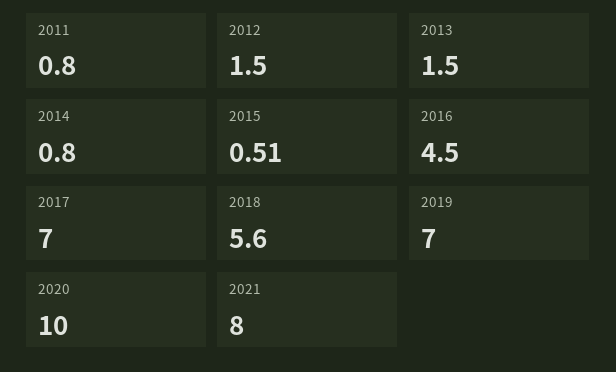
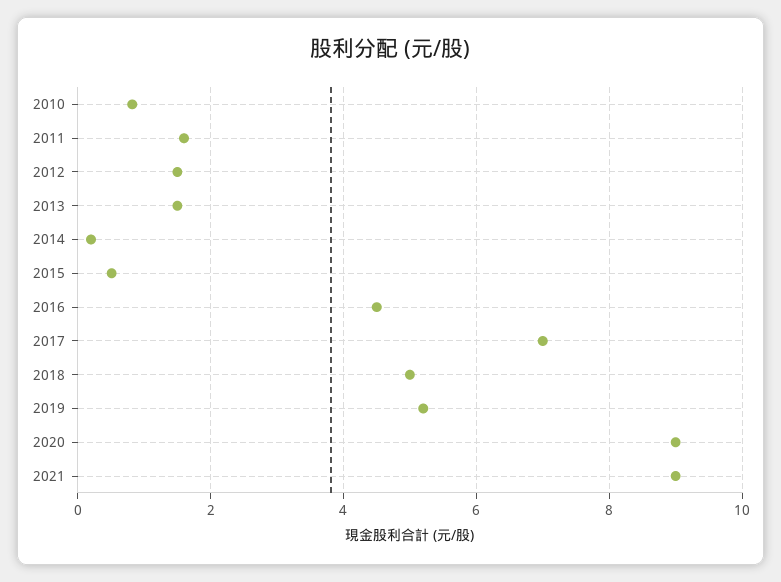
  {
-   "2011": 0.8,
+   "2011": 1.6,
    "2012": 1.5,
    "2013": 1.5,
-   "2014": 0.8,
+   "2014": 0.2,
    "2015": 0.51,
    "2016": 4.5,
    "2017": 7,
-   "2018": 5.6,
+   "2018": 5,
-   "2019": 7,
+   "2019": 5.2,
-   "2020": 10,
+   "2020": 9,
-   "2021": 8
+   "2021": 9,
+   "2010": 0.8
  }

